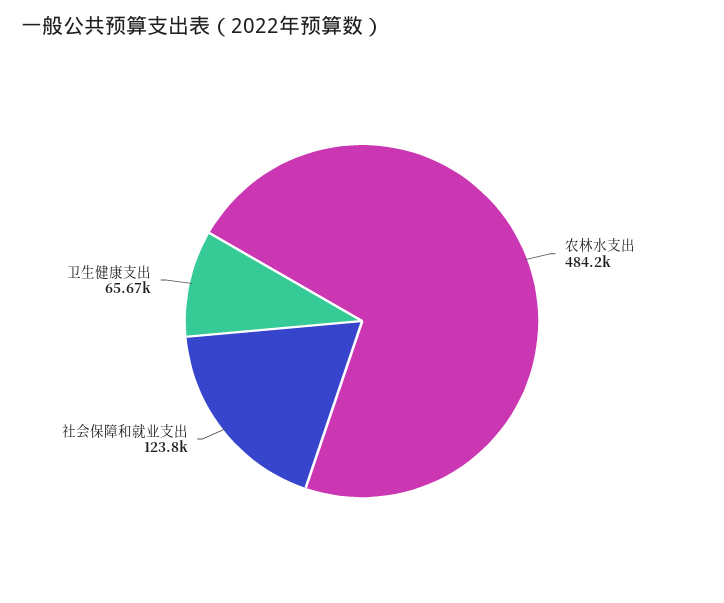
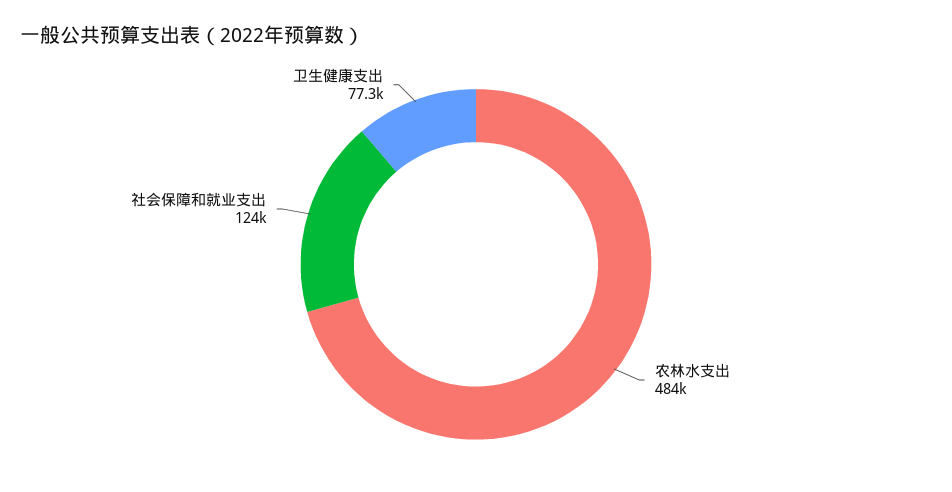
  {
    "农林水支出": 484200,
    "社会保障和就业支出": 123800,
-   "卫生健康支出": 65670
+   "卫生健康支出": 77300
  }

